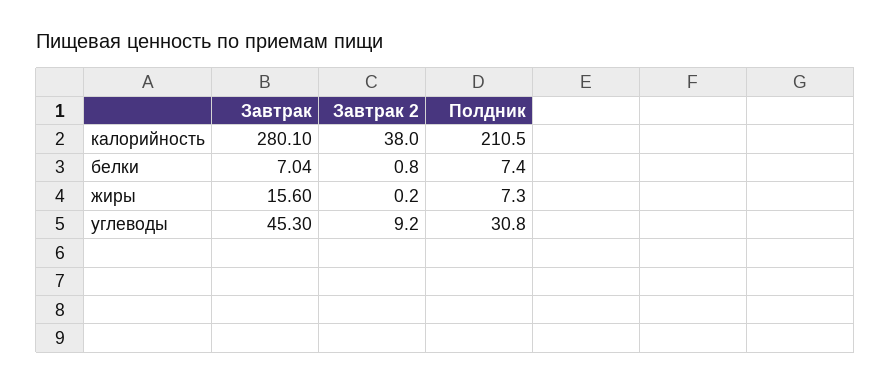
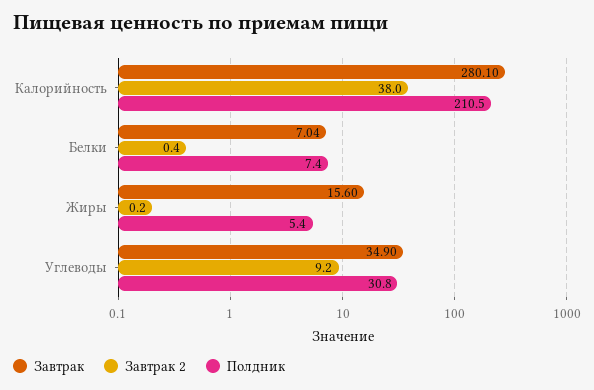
  {
    "Завтрак": {
      "калорийность": 280.1,
      "белки": 7.04,
      "жиры": 15.6,
-     "углеводы": 45.3
+     "углеводы": 34.9
    },
    "Завтрак 2": {
      "калорийность": 38,
-     "белки": 0.8,
+     "белки": 0.4,
      "жиры": 0.2,
      "углеводы": 9.2
    },
    "Полдник": {
      "калорийность": 210.5,
      "белки": 7.4,
-     "жиры": 7.3,
+     "жиры": 5.4,
      "углеводы": 30.8
    }
  }

